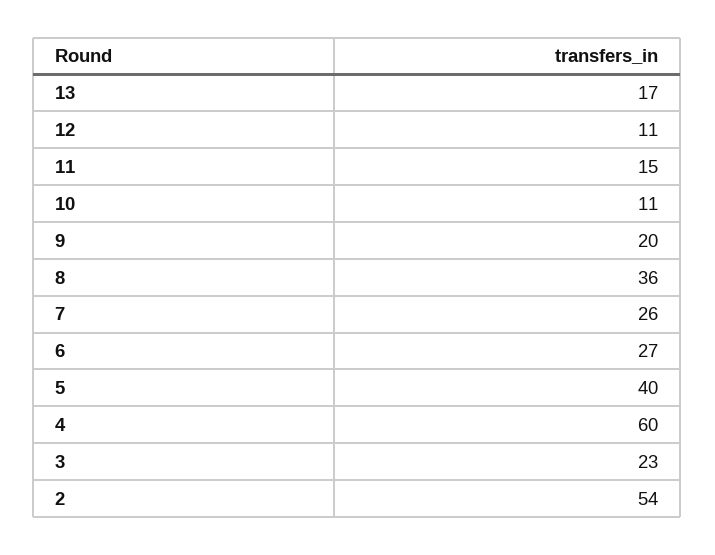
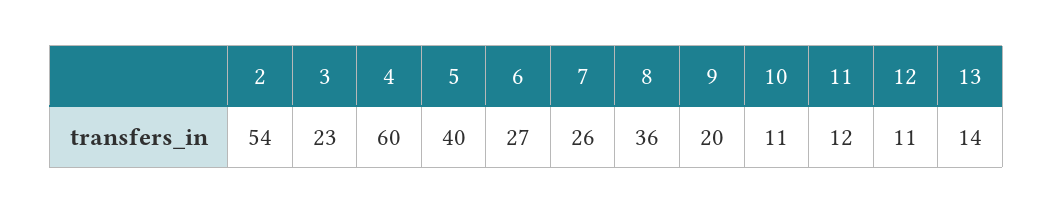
  {
-   "13": 17,
+   "13": 14,
    "12": 11,
-   "11": 15,
+   "11": 12,
    "10": 11,
    "9": 20,
    "8": 36,
    "7": 26,
    "6": 27,
    "5": 40,
    "4": 60,
    "3": 23,
    "2": 54
  }

